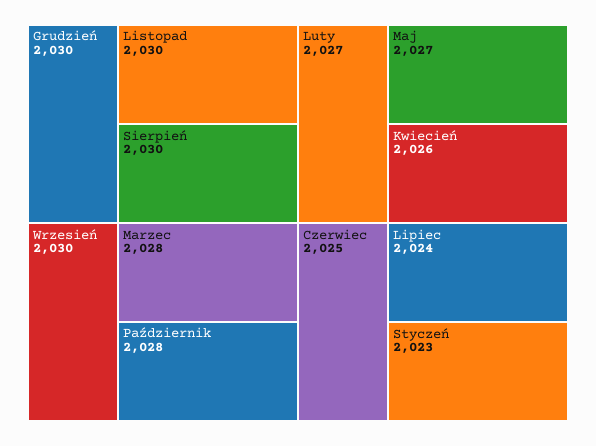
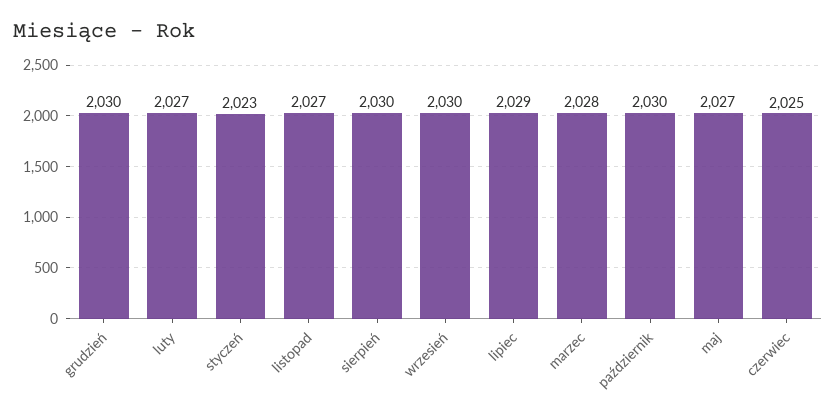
  {
    "Grudzień": 2030,
-   "Listopad": 2030,
+   "Listopad": 2027,
    "Sierpień": 2030,
    "Wrzesień": 2030,
    "Marzec": 2028,
-   "Październik": 2028,
+   "Październik": 2030,
    "Luty": 2027,
    "Maj": 2027,
-   "Kwiecień": 2026,
    "Czerwiec": 2025,
-   "Lipiec": 2024,
+   "Lipiec": 2029,
    "Styczeń": 2023
  }

